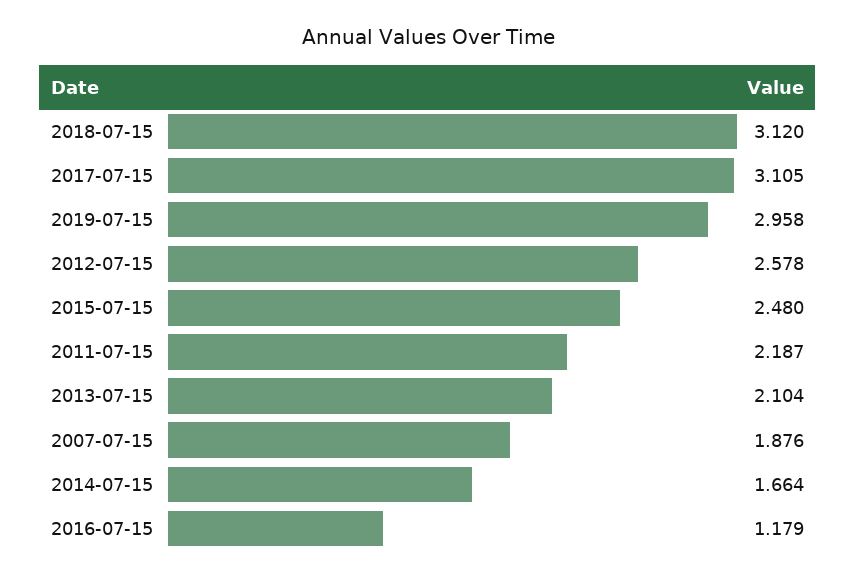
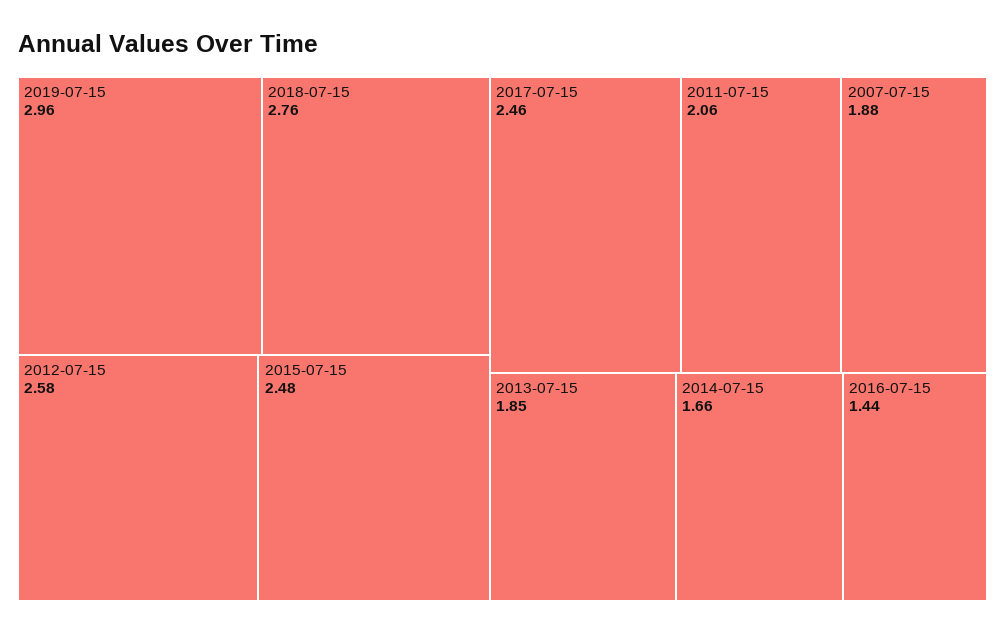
  {
-   "2018-07-15": 3.12,
+   "2018-07-15": 2.76,
-   "2017-07-15": 3.105,
+   "2017-07-15": 2.46,
    "2019-07-15": 2.958,
    "2012-07-15": 2.578,
    "2015-07-15": 2.48,
-   "2011-07-15": 2.187,
+   "2011-07-15": 2.06,
-   "2013-07-15": 2.104,
+   "2013-07-15": 1.85,
    "2007-07-15": 1.876,
    "2014-07-15": 1.664,
-   "2016-07-15": 1.179
+   "2016-07-15": 1.44
  }

